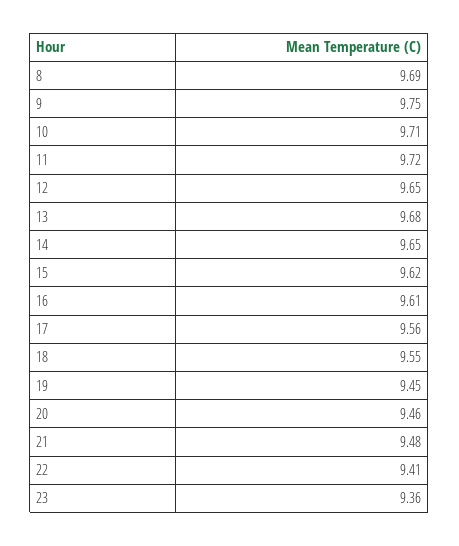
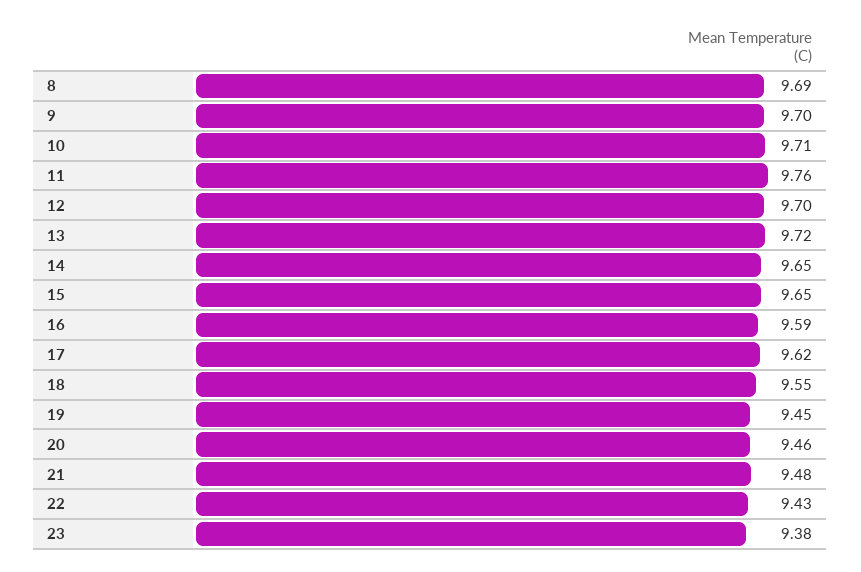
  {
    "8": 9.69,
-   "9": 9.75,
+   "9": 9.7,
    "10": 9.71,
-   "11": 9.72,
+   "11": 9.76,
-   "12": 9.65,
+   "12": 9.7,
-   "13": 9.68,
+   "13": 9.72,
    "14": 9.65,
-   "15": 9.62,
+   "15": 9.65,
-   "16": 9.61,
+   "16": 9.59,
-   "17": 9.56,
+   "17": 9.62,
    "18": 9.55,
    "19": 9.45,
    "20": 9.46,
    "21": 9.48,
-   "22": 9.41,
+   "22": 9.43,
-   "23": 9.36
+   "23": 9.38
  }

